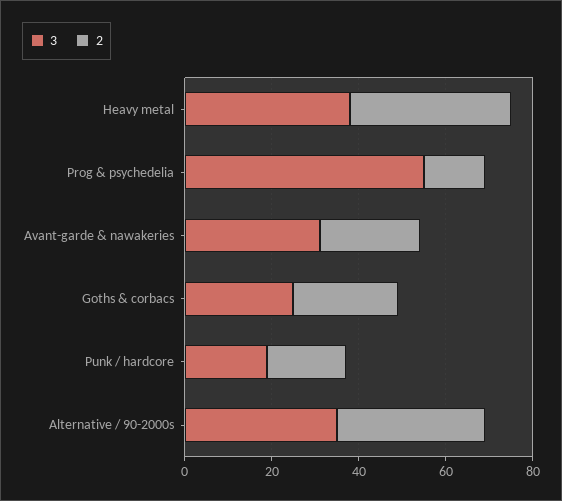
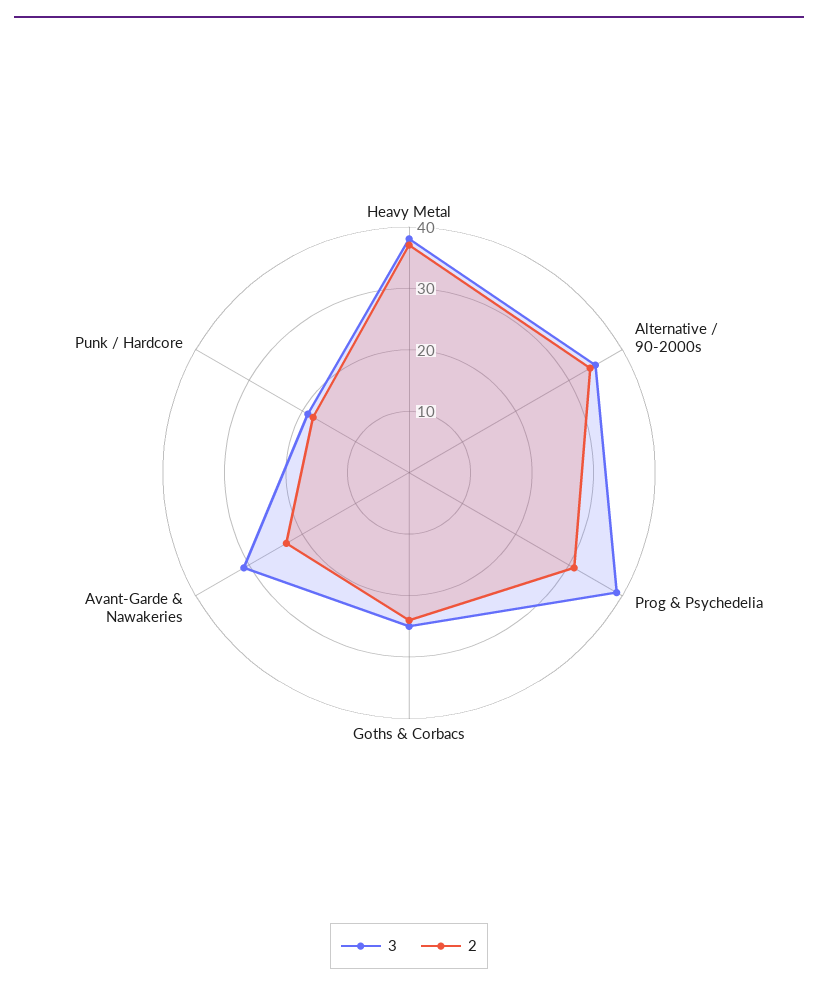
  {
    "3": {
      "Heavy metal": 40,
-     "Prog & psychedelia": 55,
+     "Prog & psychedelia": 40,
      "Avant-garde & nawakeries": 30,
      "Goths & corbacs": 25,
      "Punk / hardcore": 20,
      "Alternative / 90-2000s": 35
    },
    "2": {
      "Heavy metal": 35,
-     "Prog & psychedelia": 15,
+     "Prog & psychedelia": 30,
      "Avant-garde & nawakeries": 25,
      "Goths & corbacs": 25,
      "Punk / hardcore": 20,
      "Alternative / 90-2000s": 35
    }
  }

